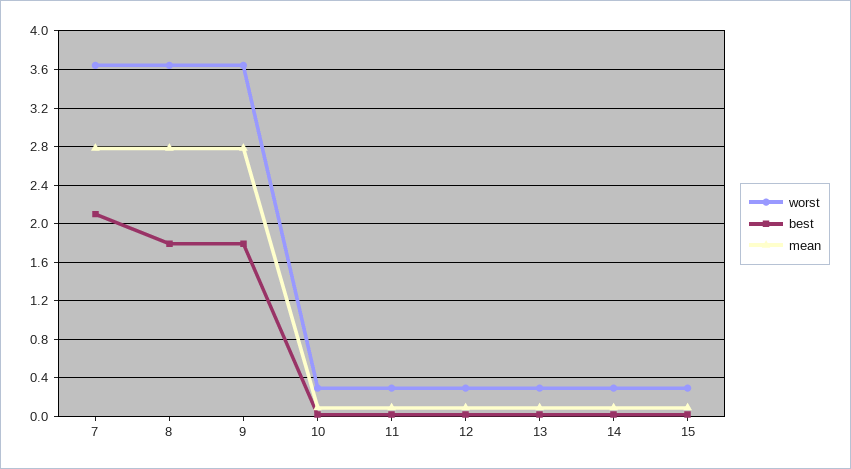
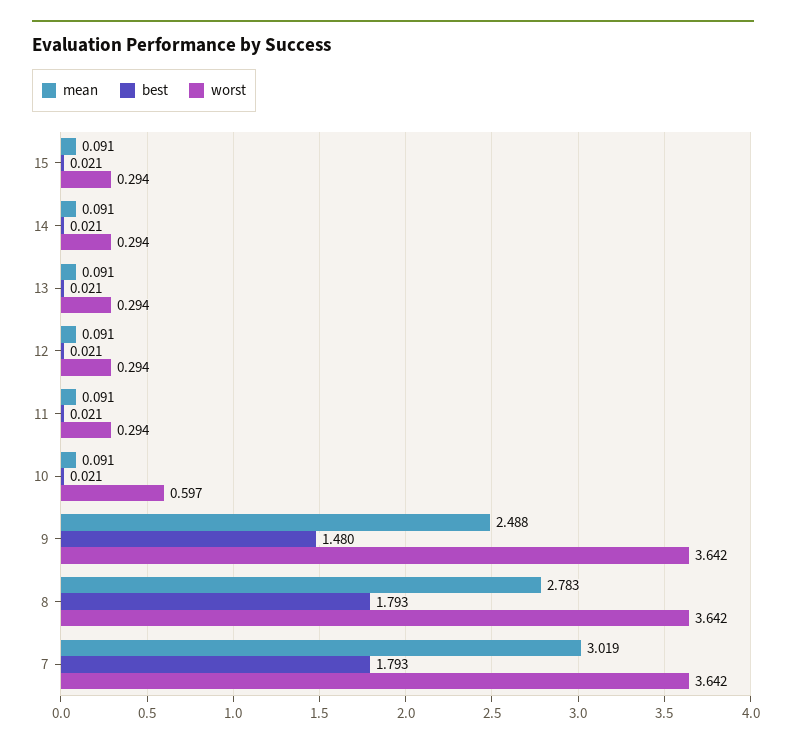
  {
    "worst": {
      "7": 3.642,
      "8": 3.642,
      "9": 3.642,
-     "10": 0.3,
+     "10": 0.597,
      "11": 0.294,
      "12": 0.294,
      "13": 0.294,
      "14": 0.294,
      "15": 0.294
    },
    "best": {
-     "7": 2.1,
+     "7": 1.793,
      "8": 1.793,
-     "9": 1.8,
+     "9": 1.48,
      "10": 0.021,
      "11": 0.021,
      "12": 0.021,
      "13": 0.021,
      "14": 0.021,
      "15": 0.021
    },
    "mean": {
-     "7": 2.8,
+     "7": 3.019,
      "8": 2.783,
-     "9": 2.8,
+     "9": 2.488,
      "10": 0.091,
      "11": 0.091,
      "12": 0.091,
      "13": 0.091,
      "14": 0.091,
      "15": 0.091
    }
  }

